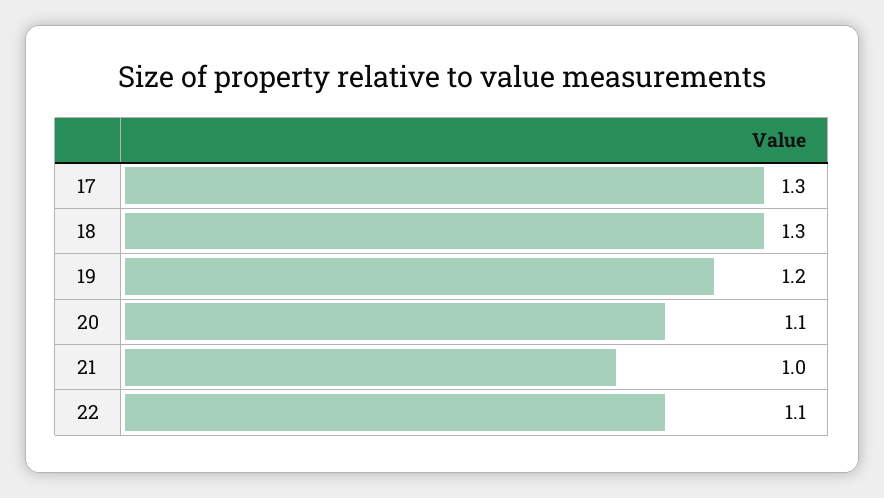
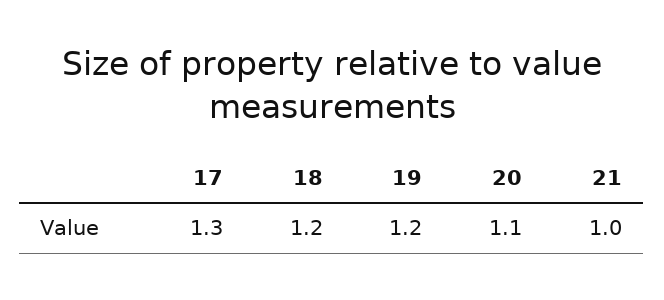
  {
    "17": 1.3,
-   "18": 1.3,
+   "18": 1.2,
    "19": 1.2,
    "20": 1.1,
-   "21": 1,
+   "21": 1
-   "22": 1.1
  }

